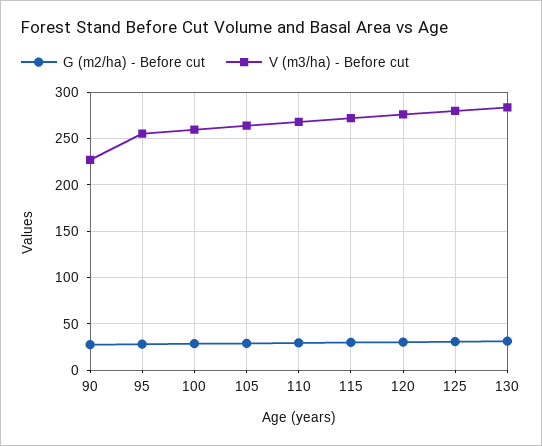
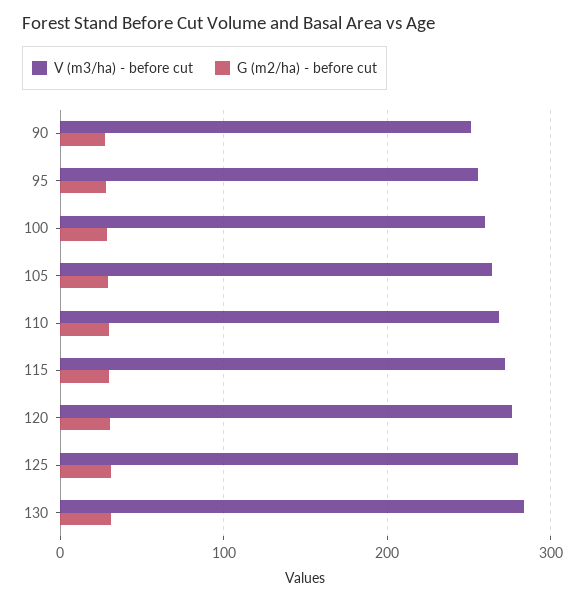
  {
    "G (m2/ha) - Before cut": {
      "90": 30,
      "95": 30,
      "100": 30,
      "105": 30,
      "110": 30,
      "115": 30,
      "120": 30,
      "125": 30,
      "130": 30
    },
    "V (m3/ha) - Before cut": {
-     "90": 230,
+     "90": 250,
      "95": 260,
      "100": 260,
      "105": 260,
      "110": 270,
      "115": 270,
      "120": 280,
      "125": 280,
      "130": 280
    }
  }

